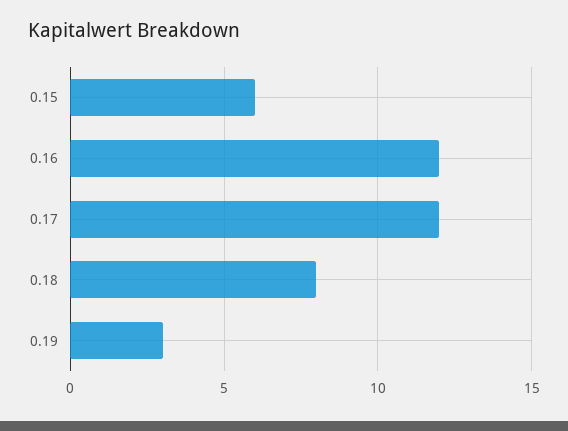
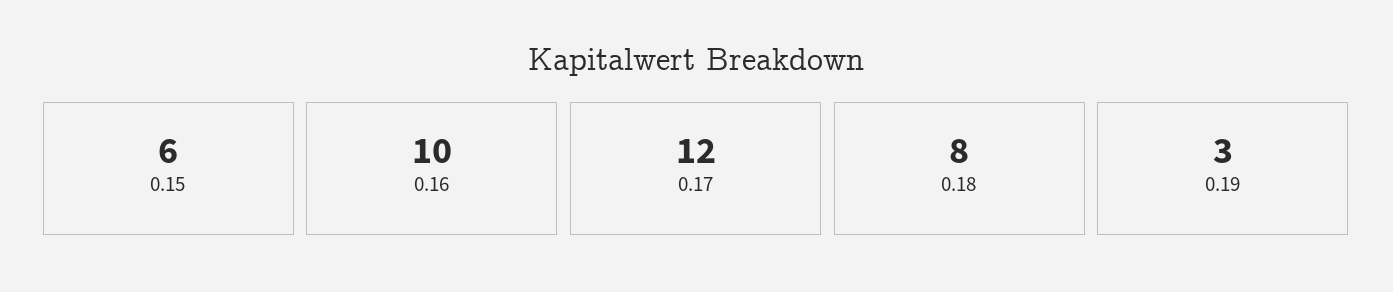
  {
    "0.15": 6,
-   "0.16": 12,
+   "0.16": 10,
    "0.17": 12,
    "0.18": 8,
    "0.19": 3
  }

